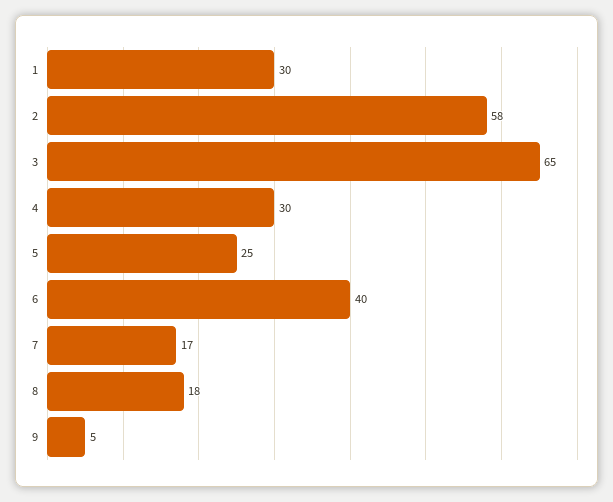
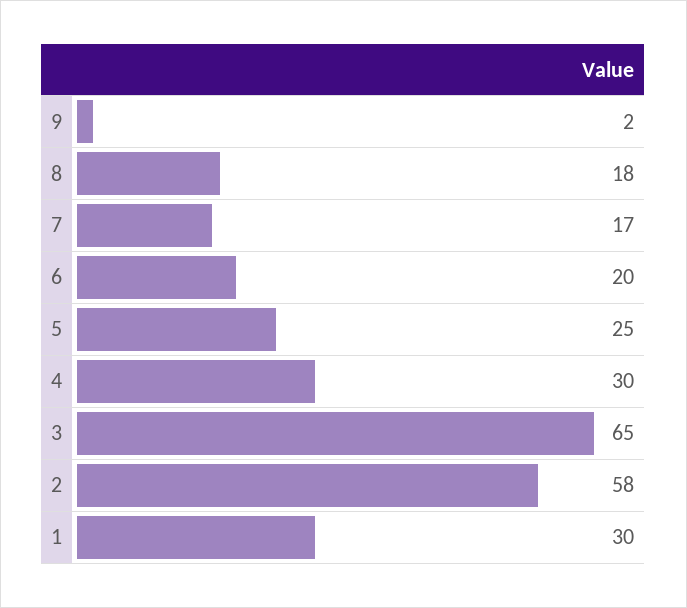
  {
    "1": 30,
    "2": 58,
    "3": 65,
    "4": 30,
    "5": 25,
-   "6": 40,
+   "6": 20,
    "7": 17,
    "8": 18,
-   "9": 5
+   "9": 2
  }

